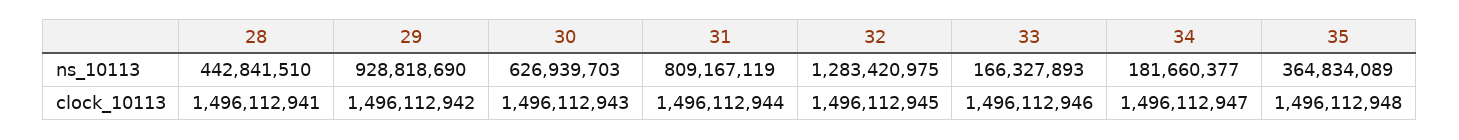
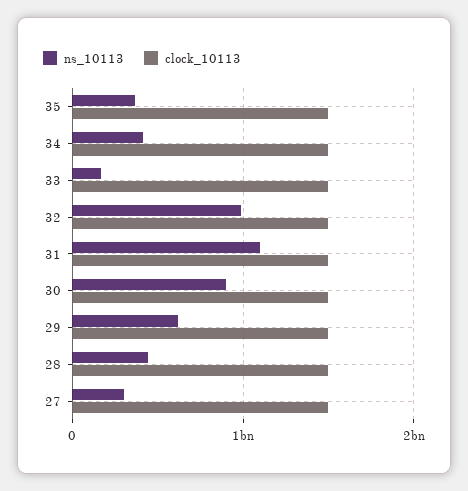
  {
    "ns_10113": {
      "28": 442841510,
-     "29": 928818690,
+     "29": 600000000,
-     "30": 626939703,
+     "30": 900000000,
-     "31": 809167119,
+     "31": 1100000000,
-     "32": 1283420975,
+     "32": 1000000000,
      "33": 166327893,
-     "34": 181660377,
+     "34": 400000000,
-     "35": 364834089
+     "35": 364834089,
+     "27": 300000000
    },
    "clock_10113": {
      "28": 1496112941,
      "29": 1496112942,
      "30": 1496112943,
      "31": 1496112944,
      "32": 1496112945,
      "33": 1496112946,
      "34": 1496112947,
-     "35": 1496112948
+     "35": 1496112948,
+     "27": 1500000000
    }
  }

